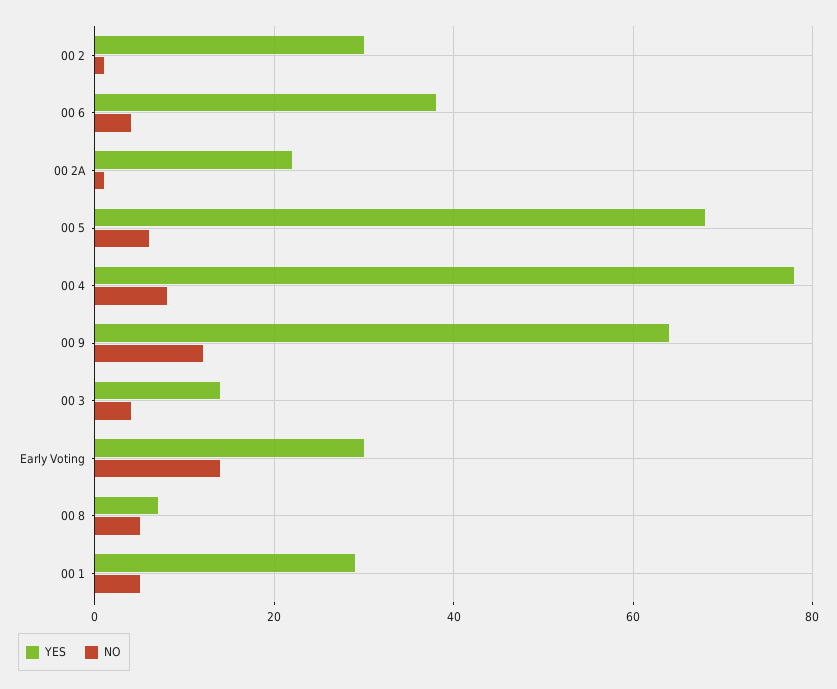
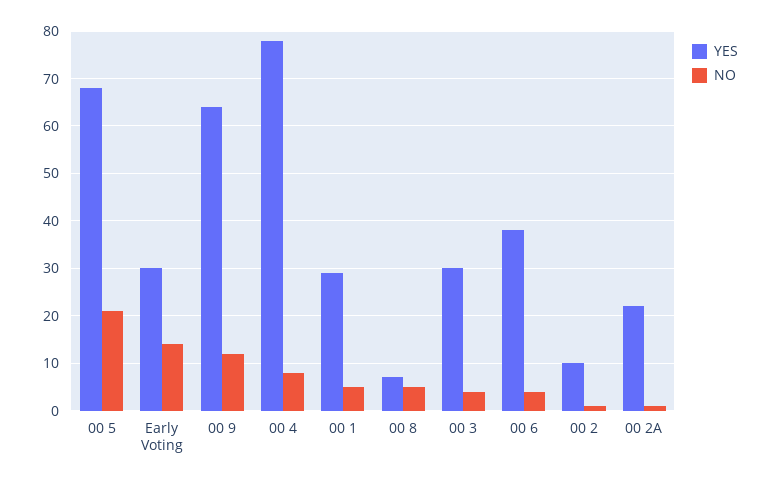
  {
    "YES": {
-     "00 2": 30,
+     "00 2": 10,
      "00 6": 40,
      "00 2A": 20,
      "00 5": 70,
      "00 4": 80,
      "00 9": 65,
-     "00 3": 15,
+     "00 3": 30,
      "Early Voting": 30,
      "00 8": 5,
      "00 1": 30
    },
    "NO": {
      "00 2": 0,
      "00 6": 5,
      "00 2A": 0,
-     "00 5": 5,
+     "00 5": 20,
      "00 4": 10,
      "00 9": 10,
      "00 3": 5,
      "Early Voting": 15,
      "00 8": 5,
      "00 1": 5
    }
  }

